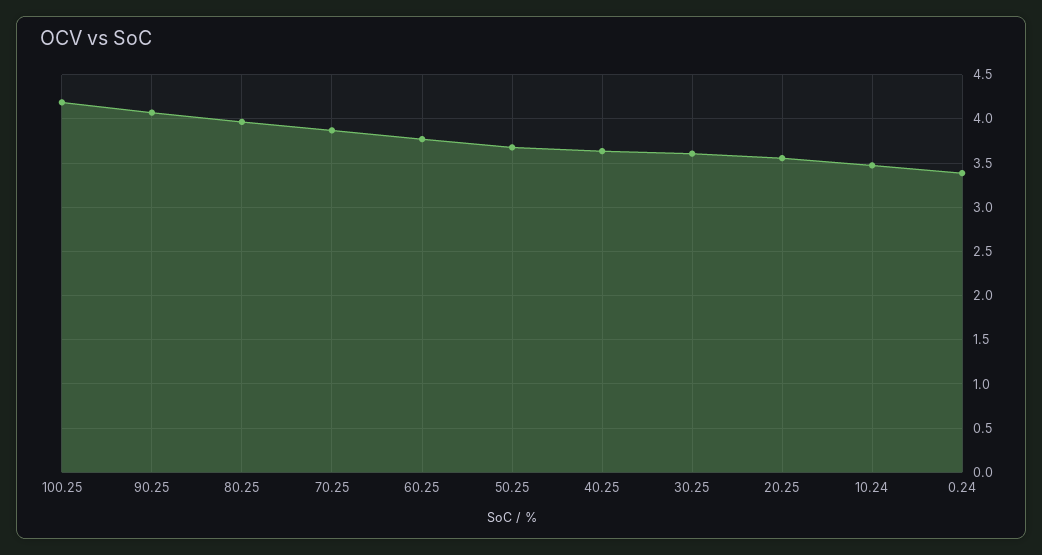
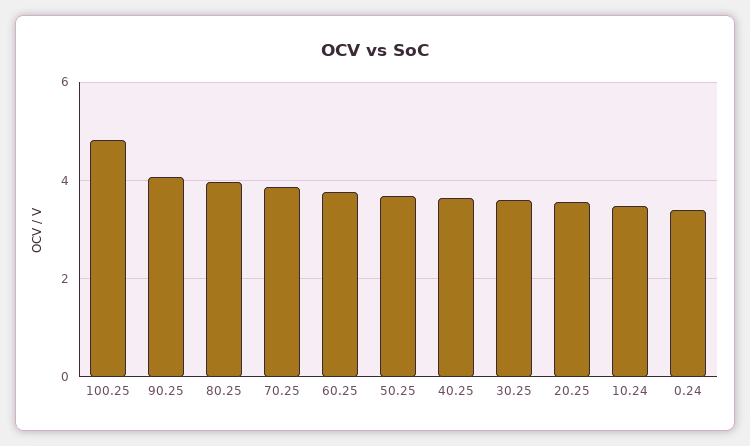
  {
-   "100.25": 4.2,
+   "100.25": 4.8,
    "90.25": 4.1,
    "80.25": 4,
    "70.25": 3.9,
    "60.25": 3.8,
    "50.25": 3.7,
    "40.25": 3.6,
    "30.25": 3.6,
    "20.25": 3.6,
    "10.24": 3.5,
    "0.24": 3.4
  }

